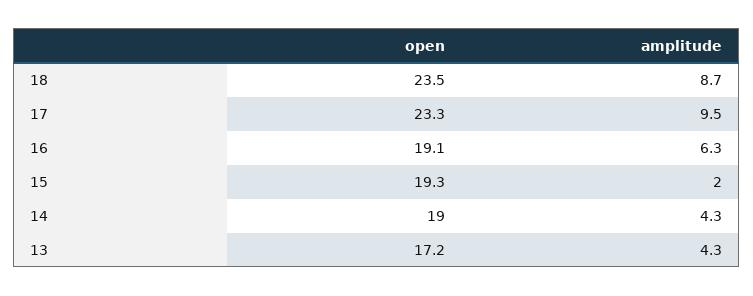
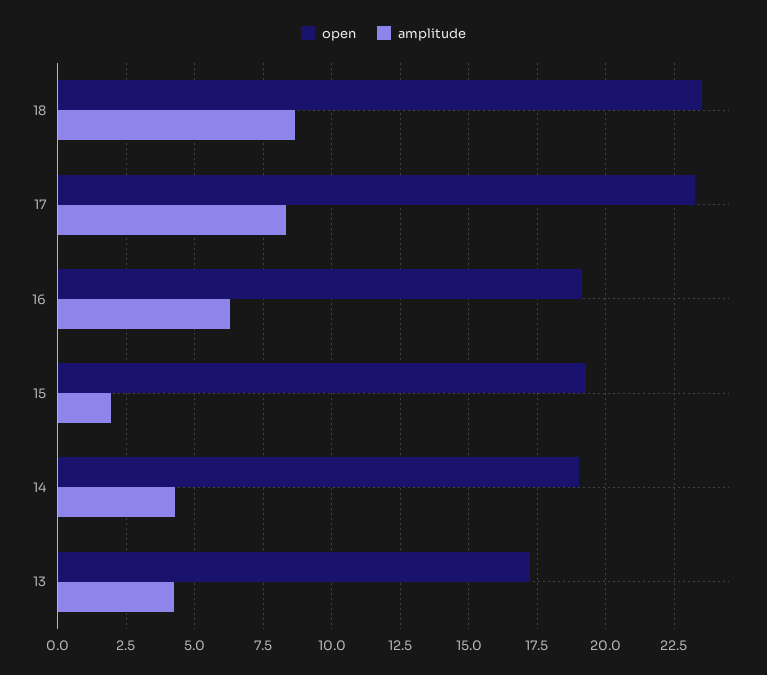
  {
    "open": {
      "18": 23.5,
      "17": 23.3,
      "16": 19.1,
      "15": 19.3,
      "14": 19,
      "13": 17.2
    },
    "amplitude": {
      "18": 8.7,
-     "17": 9.5,
+     "17": 8.25,
      "16": 6.3,
      "15": 2,
      "14": 4.3,
      "13": 4.3
    }
  }

